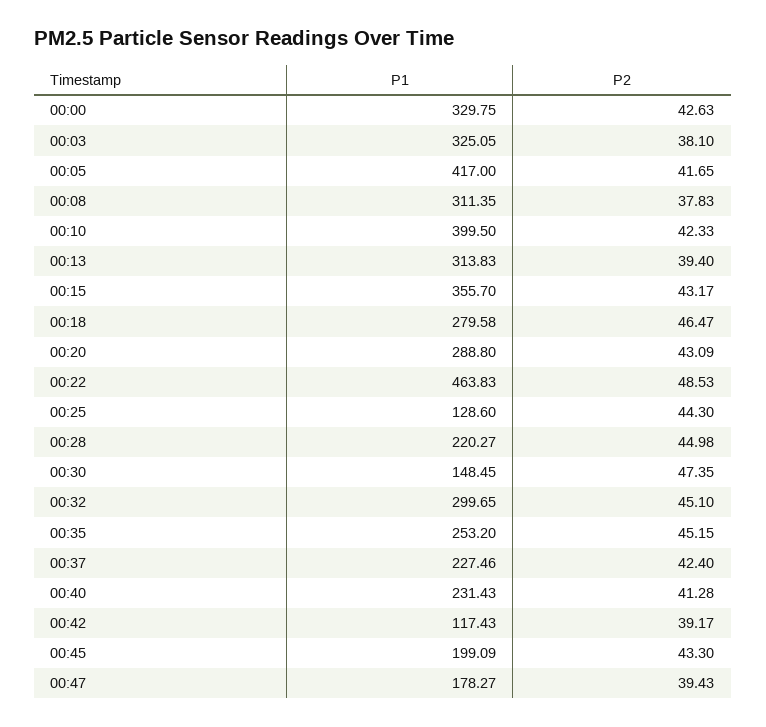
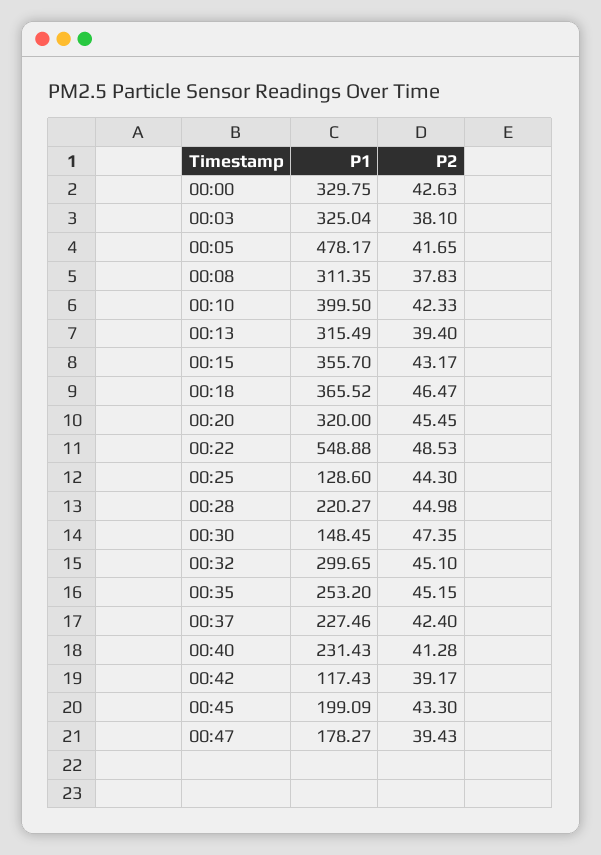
  {
    "P1": {
      "00:00": 329.75,
-     "00:03": 325.05,
+     "00:03": 325.04,
-     "00:05": 417,
+     "00:05": 478.17,
      "00:08": 311.35,
      "00:10": 399.5,
-     "00:13": 313.83,
+     "00:13": 315.49,
      "00:15": 355.7,
-     "00:18": 279.58,
+     "00:18": 365.52,
-     "00:20": 288.8,
+     "00:20": 320,
-     "00:22": 463.83,
+     "00:22": 548.88,
      "00:25": 128.6,
      "00:28": 220.27,
      "00:30": 148.45,
      "00:32": 299.65,
      "00:35": 253.2,
      "00:37": 227.46,
      "00:40": 231.43,
      "00:42": 117.43,
      "00:45": 199.09,
      "00:47": 178.27
    },
    "P2": {
      "00:00": 42.63,
      "00:03": 38.1,
      "00:05": 41.65,
      "00:08": 37.83,
      "00:10": 42.33,
      "00:13": 39.4,
      "00:15": 43.17,
      "00:18": 46.47,
-     "00:20": 43.09,
+     "00:20": 45.45,
      "00:22": 48.53,
      "00:25": 44.3,
      "00:28": 44.98,
      "00:30": 47.35,
      "00:32": 45.1,
      "00:35": 45.15,
      "00:37": 42.4,
      "00:40": 41.28,
      "00:42": 39.17,
      "00:45": 43.3,
      "00:47": 39.43
    }
  }

